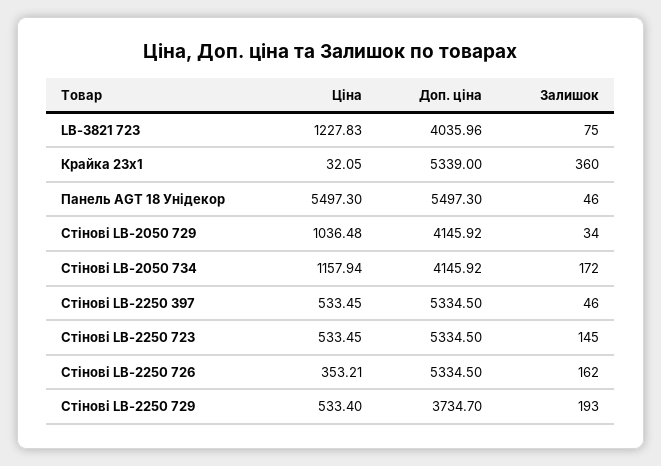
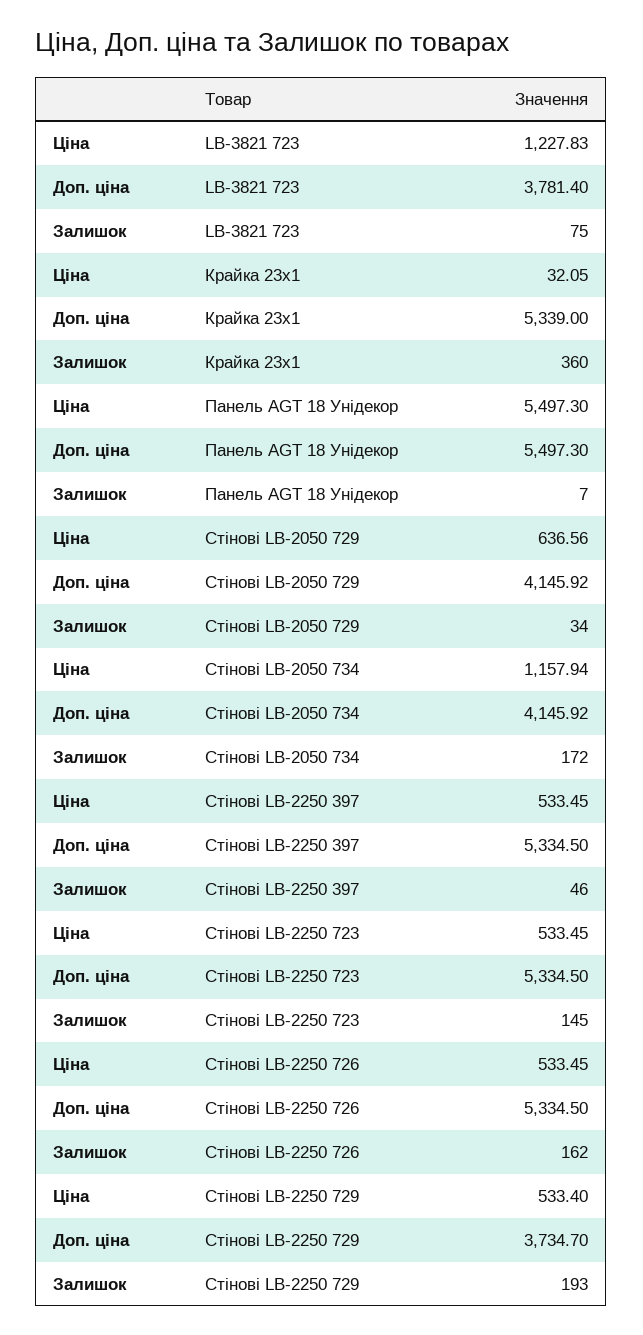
  {
    "Ціна": {
      "LB-3821 723": 1227.83,
      "Крайка 23x1": 32.05,
      "Панель AGT 18 Унідекор": 5497.3,
-     "Стінові LB-2050 729": 1036.48,
+     "Стінові LB-2050 729": 636.56,
      "Стінові LB-2050 734": 1157.94,
      "Стінові LB-2250 397": 533.45,
      "Стінові LB-2250 723": 533.45,
-     "Стінові LB-2250 726": 353.21,
+     "Стінові LB-2250 726": 533.45,
      "Стінові LB-2250 729": 533.4
    },
    "Доп. ціна": {
-     "LB-3821 723": 4035.96,
+     "LB-3821 723": 3781.4,
      "Крайка 23x1": 5339,
      "Панель AGT 18 Унідекор": 5497.3,
      "Стінові LB-2050 729": 4145.92,
      "Стінові LB-2050 734": 4145.92,
      "Стінові LB-2250 397": 5334.5,
      "Стінові LB-2250 723": 5334.5,
      "Стінові LB-2250 726": 5334.5,
      "Стінові LB-2250 729": 3734.7
    },
    "Залишок": {
      "LB-3821 723": 75,
      "Крайка 23x1": 360,
-     "Панель AGT 18 Унідекор": 46,
+     "Панель AGT 18 Унідекор": 7,
      "Стінові LB-2050 729": 34,
      "Стінові LB-2050 734": 172,
      "Стінові LB-2250 397": 46,
      "Стінові LB-2250 723": 145,
      "Стінові LB-2250 726": 162,
      "Стінові LB-2250 729": 193
    }
  }

